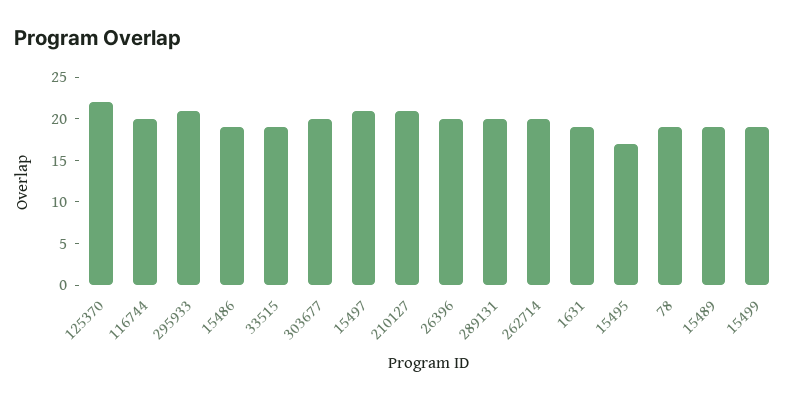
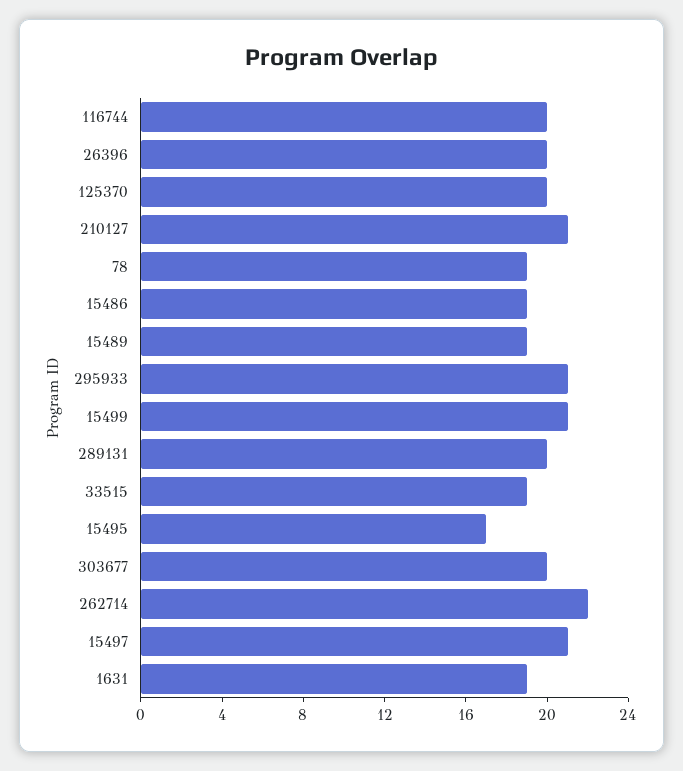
  {
-   "125370": 22,
+   "125370": 20,
    "116744": 20,
    "295933": 21,
    "15486": 19,
    "33515": 19,
    "303677": 20,
    "15497": 21,
    "210127": 21,
    "26396": 20,
    "289131": 20,
-   "262714": 20,
+   "262714": 22,
    "1631": 19,
    "15495": 17,
    "78": 19,
    "15489": 19,
-   "15499": 19
+   "15499": 21
  }

